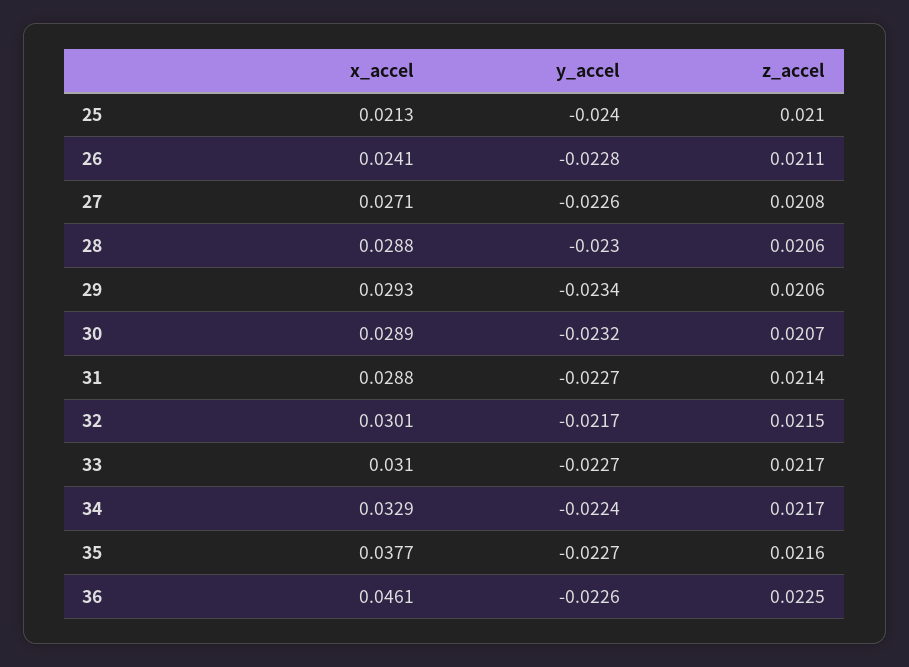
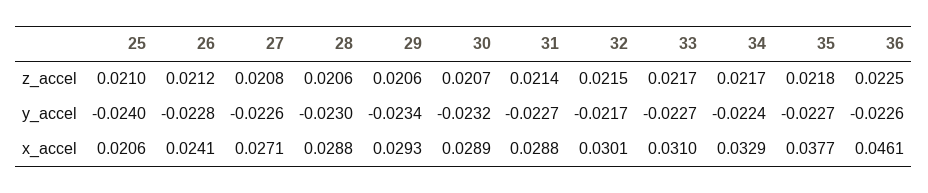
  {
    "x_accel": {
-     "25": 0.0213,
+     "25": 0.0206,
      "26": 0.0241,
      "27": 0.0271,
      "28": 0.0288,
      "29": 0.0293,
      "30": 0.0289,
      "31": 0.0288,
      "32": 0.0301,
      "33": 0.031,
      "34": 0.0329,
      "35": 0.0377,
      "36": 0.0461
    },
    "y_accel": {
      "25": -0.024,
      "26": -0.0228,
      "27": -0.0226,
      "28": -0.023,
      "29": -0.0234,
      "30": -0.0232,
      "31": -0.0227,
      "32": -0.0217,
      "33": -0.0227,
      "34": -0.0224,
      "35": -0.0227,
      "36": -0.0226
    },
    "z_accel": {
      "25": 0.021,
-     "26": 0.0211,
+     "26": 0.0212,
      "27": 0.0208,
      "28": 0.0206,
      "29": 0.0206,
      "30": 0.0207,
      "31": 0.0214,
      "32": 0.0215,
      "33": 0.0217,
      "34": 0.0217,
-     "35": 0.0216,
+     "35": 0.0218,
      "36": 0.0225
    }
  }

